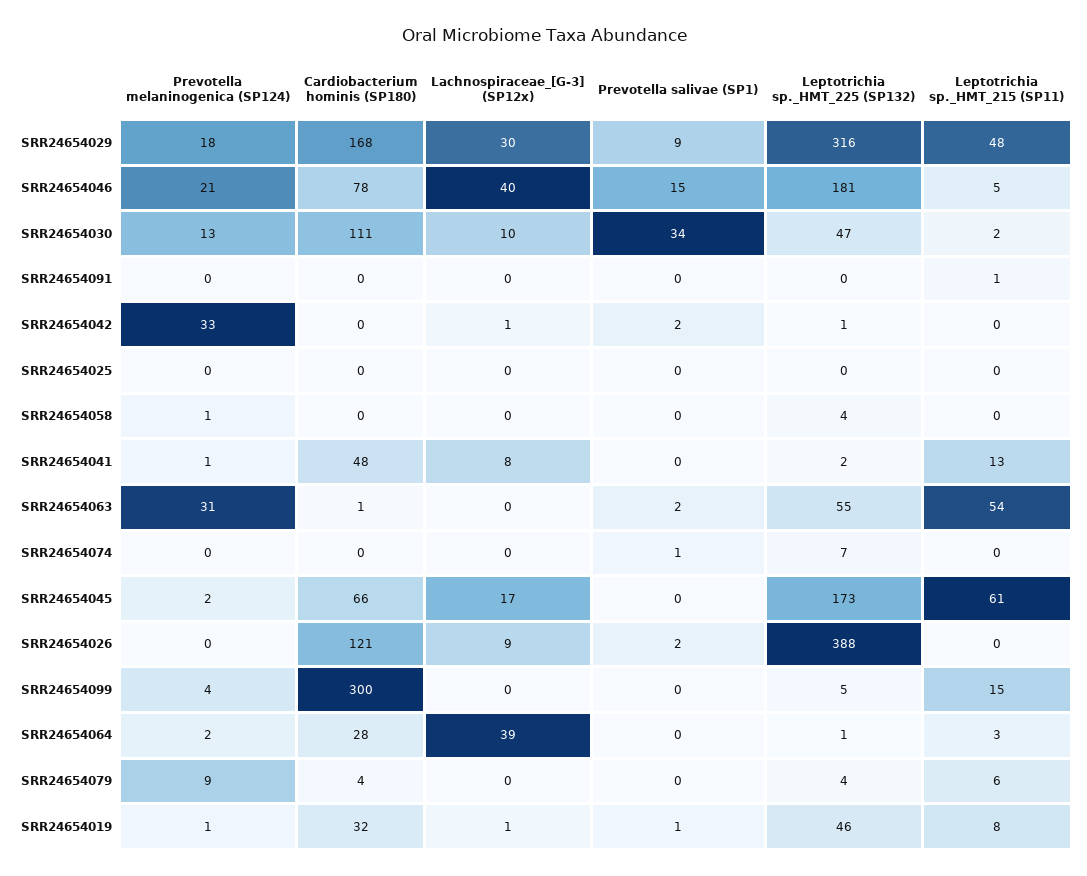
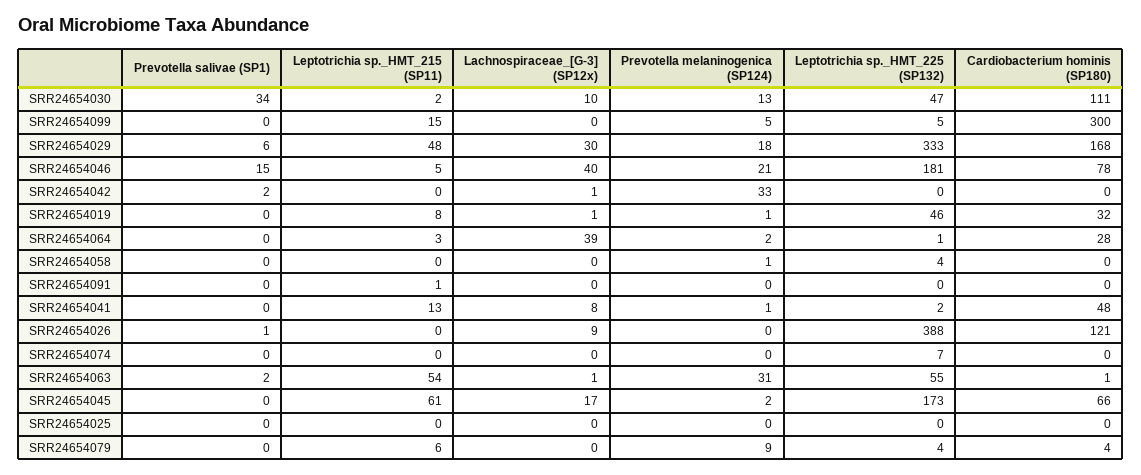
  {
    "Prevotella melaninogenica (SP124)": {
      "SRR24654029": 18,
      "SRR24654046": 21,
      "SRR24654030": 13,
      "SRR24654091": 0,
      "SRR24654042": 33,
      "SRR24654025": 0,
      "SRR24654058": 1,
      "SRR24654041": 1,
      "SRR24654063": 31,
      "SRR24654074": 0,
      "SRR24654045": 2,
      "SRR24654026": 0,
-     "SRR24654099": 4,
+     "SRR24654099": 5,
      "SRR24654064": 2,
      "SRR24654079": 9,
      "SRR24654019": 1
    },
    "Cardiobacterium hominis (SP180)": {
      "SRR24654029": 168,
      "SRR24654046": 78,
      "SRR24654030": 111,
      "SRR24654091": 0,
      "SRR24654042": 0,
      "SRR24654025": 0,
      "SRR24654058": 0,
      "SRR24654041": 48,
      "SRR24654063": 1,
      "SRR24654074": 0,
      "SRR24654045": 66,
      "SRR24654026": 121,
      "SRR24654099": 300,
      "SRR24654064": 28,
      "SRR24654079": 4,
      "SRR24654019": 32
    },
    "Lachnospiraceae_[G-3] (SP12x)": {
      "SRR24654029": 30,
      "SRR24654046": 40,
      "SRR24654030": 10,
      "SRR24654091": 0,
      "SRR24654042": 1,
      "SRR24654025": 0,
      "SRR24654058": 0,
      "SRR24654041": 8,
-     "SRR24654063": 0,
+     "SRR24654063": 1,
      "SRR24654074": 0,
      "SRR24654045": 17,
      "SRR24654026": 9,
      "SRR24654099": 0,
      "SRR24654064": 39,
      "SRR24654079": 0,
      "SRR24654019": 1
    },
    "Prevotella salivae (SP1)": {
-     "SRR24654029": 9,
+     "SRR24654029": 6,
      "SRR24654046": 15,
      "SRR24654030": 34,
      "SRR24654091": 0,
      "SRR24654042": 2,
      "SRR24654025": 0,
      "SRR24654058": 0,
      "SRR24654041": 0,
      "SRR24654063": 2,
-     "SRR24654074": 1,
+     "SRR24654074": 0,
      "SRR24654045": 0,
-     "SRR24654026": 2,
+     "SRR24654026": 1,
      "SRR24654099": 0,
      "SRR24654064": 0,
      "SRR24654079": 0,
-     "SRR24654019": 1
+     "SRR24654019": 0
    },
    "Leptotrichia sp._HMT_225 (SP132)": {
-     "SRR24654029": 316,
+     "SRR24654029": 333,
      "SRR24654046": 181,
      "SRR24654030": 47,
      "SRR24654091": 0,
-     "SRR24654042": 1,
+     "SRR24654042": 0,
      "SRR24654025": 0,
      "SRR24654058": 4,
      "SRR24654041": 2,
      "SRR24654063": 55,
      "SRR24654074": 7,
      "SRR24654045": 173,
      "SRR24654026": 388,
      "SRR24654099": 5,
      "SRR24654064": 1,
      "SRR24654079": 4,
      "SRR24654019": 46
    },
    "Leptotrichia sp._HMT_215 (SP11)": {
      "SRR24654029": 48,
      "SRR24654046": 5,
      "SRR24654030": 2,
      "SRR24654091": 1,
      "SRR24654042": 0,
      "SRR24654025": 0,
      "SRR24654058": 0,
      "SRR24654041": 13,
      "SRR24654063": 54,
      "SRR24654074": 0,
      "SRR24654045": 61,
      "SRR24654026": 0,
      "SRR24654099": 15,
      "SRR24654064": 3,
      "SRR24654079": 6,
      "SRR24654019": 8
    }
  }

